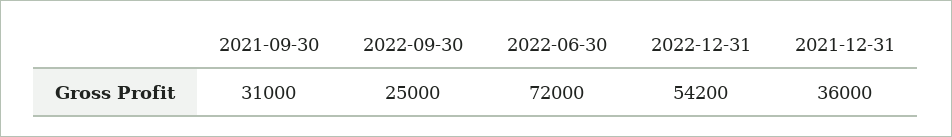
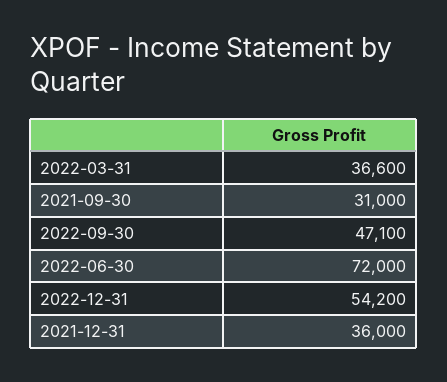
  {
    "2021-09-30": 31000,
-   "2022-09-30": 25000,
+   "2022-09-30": 47100,
    "2022-06-30": 72000,
    "2022-12-31": 54200,
-   "2021-12-31": 36000
+   "2021-12-31": 36000,
+   "2022-03-31": 36600
  }

